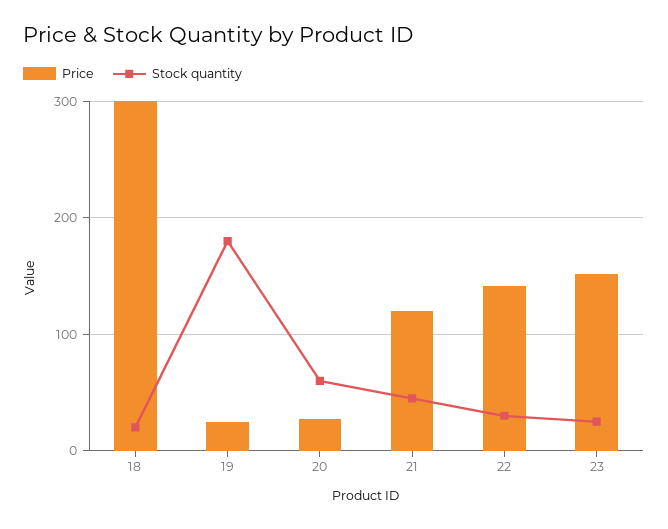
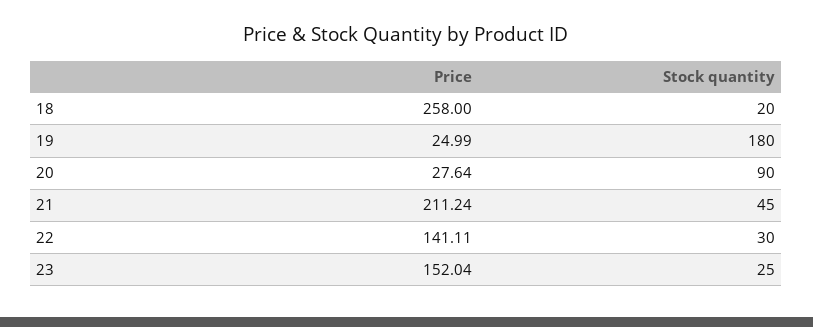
  {
    "Price": {
-     "18": 300,
+     "18": 258,
      "19": 24.99,
      "20": 27.64,
-     "21": 120,
+     "21": 211.24,
      "22": 141.11,
      "23": 152.04
    },
    "Stock quantity": {
      "18": 20,
      "19": 180,
-     "20": 60,
+     "20": 90,
      "21": 45,
      "22": 30,
      "23": 25
    }
  }

